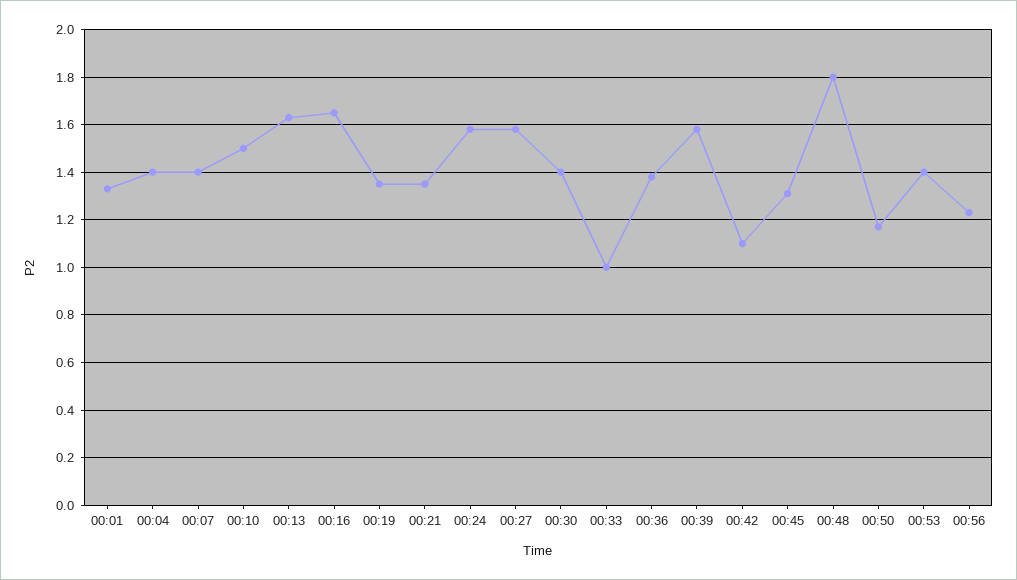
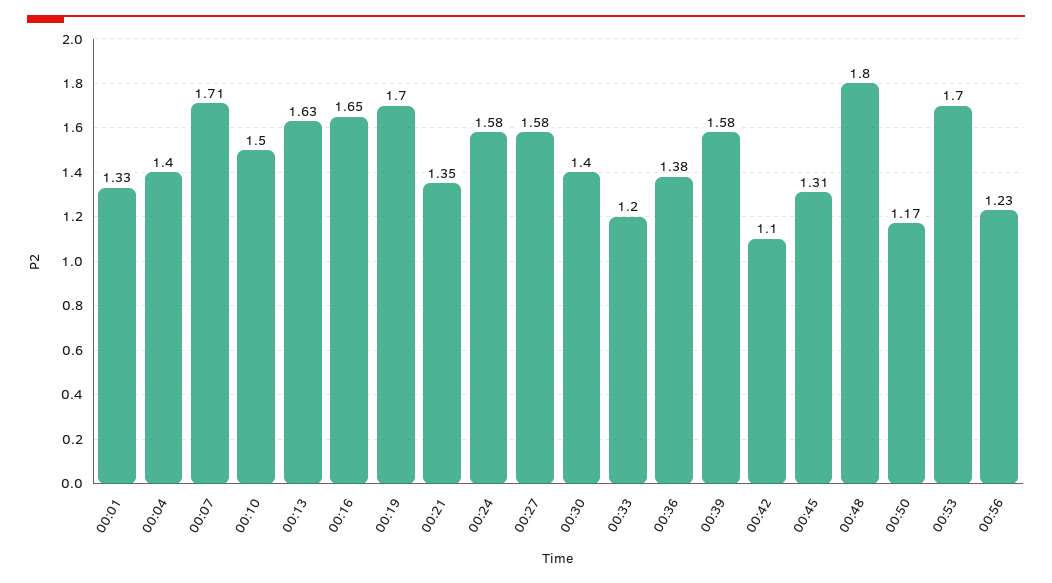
  {
    "00:01": 1.33,
    "00:04": 1.4,
-   "00:07": 1.4,
+   "00:07": 1.71,
    "00:10": 1.5,
    "00:13": 1.63,
    "00:16": 1.65,
-   "00:19": 1.35,
+   "00:19": 1.7,
    "00:21": 1.35,
    "00:24": 1.58,
    "00:27": 1.58,
    "00:30": 1.4,
-   "00:33": 1,
+   "00:33": 1.2,
    "00:36": 1.38,
    "00:39": 1.58,
    "00:42": 1.1,
    "00:45": 1.31,
    "00:48": 1.8,
    "00:50": 1.17,
-   "00:53": 1.4,
+   "00:53": 1.7,
    "00:56": 1.23
  }

